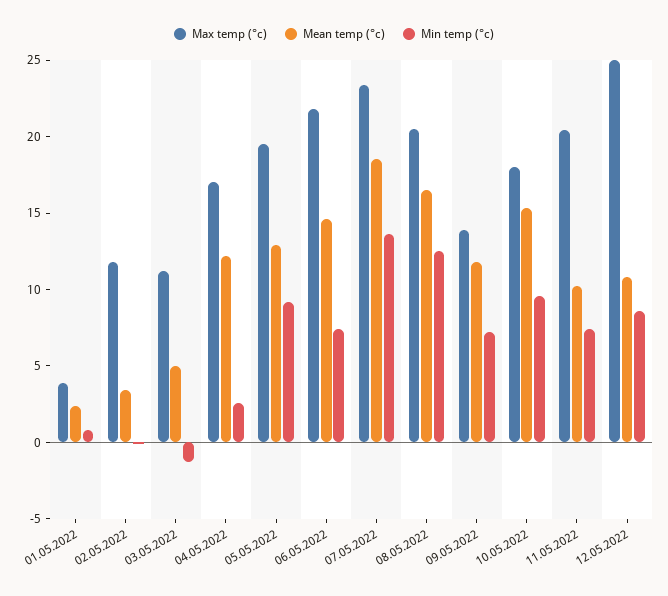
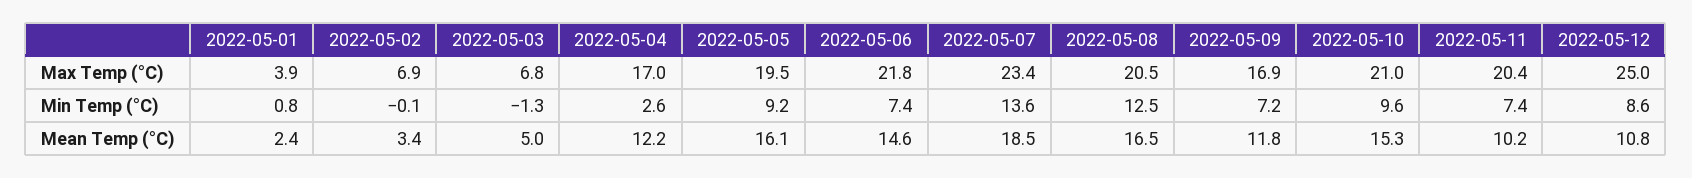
  {
    "Max temp (°c)": {
      "01.05.2022": 3.9,
-     "02.05.2022": 12,
+     "02.05.2022": 6.9,
-     "03.05.2022": 11,
+     "03.05.2022": 6.8,
      "04.05.2022": 17,
      "05.05.2022": 19.5,
      "06.05.2022": 21.8,
      "07.05.2022": 23.4,
      "08.05.2022": 20.5,
-     "09.05.2022": 14,
+     "09.05.2022": 16.9,
-     "10.05.2022": 18,
+     "10.05.2022": 21,
      "11.05.2022": 20.4,
      "12.05.2022": 25
    },
    "Mean temp (°c)": {
      "01.05.2022": 2.4,
      "02.05.2022": 3.4,
      "03.05.2022": 5,
      "04.05.2022": 12.2,
-     "05.05.2022": 13,
+     "05.05.2022": 16.1,
      "06.05.2022": 14.6,
      "07.05.2022": 18.5,
      "08.05.2022": 16.5,
      "09.05.2022": 11.8,
      "10.05.2022": 15.3,
      "11.05.2022": 10.2,
      "12.05.2022": 10.8
    },
    "Min temp (°c)": {
      "01.05.2022": 0.8,
      "02.05.2022": -0.1,
      "03.05.2022": -1.3,
      "04.05.2022": 2.6,
      "05.05.2022": 9.2,
      "06.05.2022": 7.4,
      "07.05.2022": 13.6,
      "08.05.2022": 12.5,
      "09.05.2022": 7.2,
      "10.05.2022": 9.6,
      "11.05.2022": 7.4,
      "12.05.2022": 8.6
    }
  }

